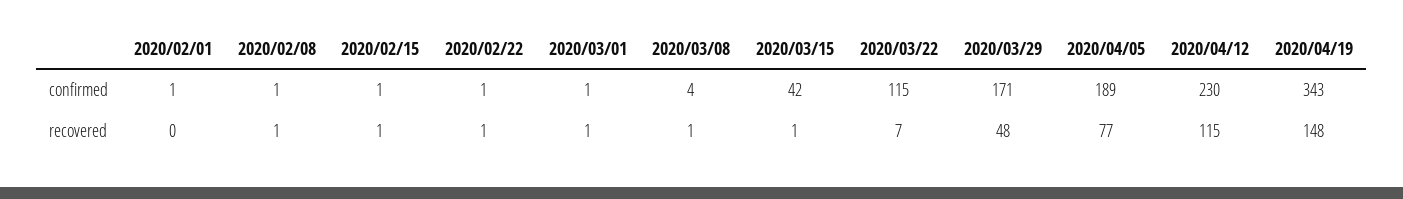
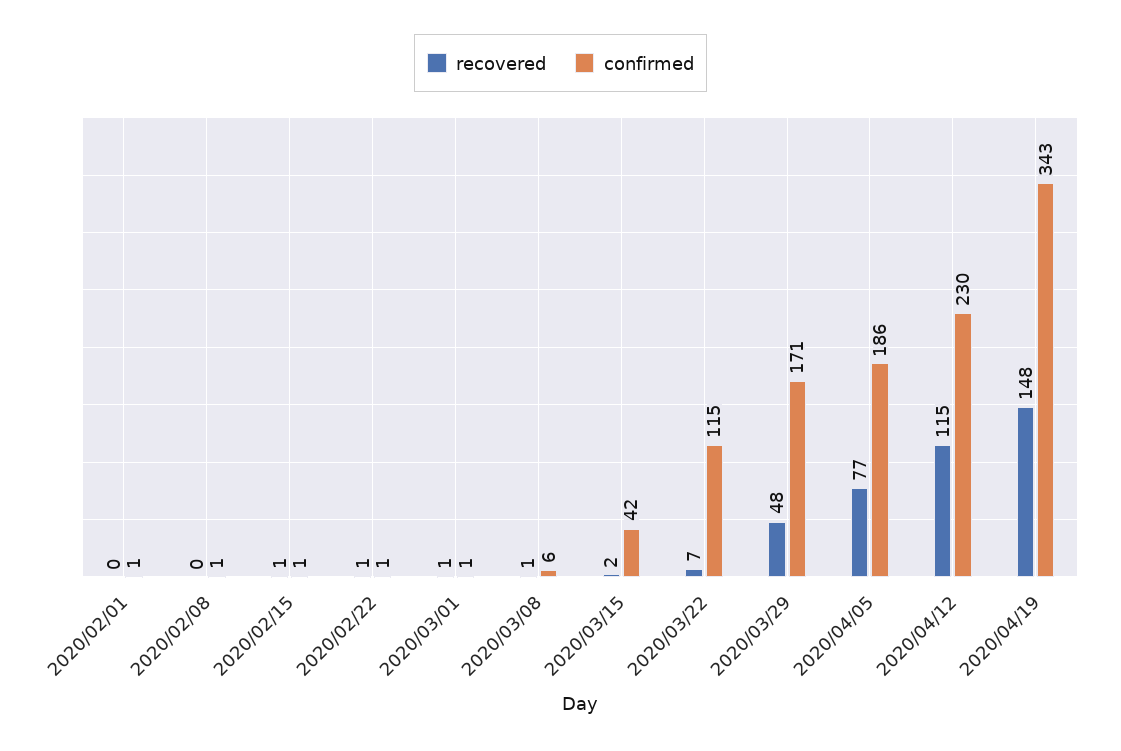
  {
    "confirmed": {
      "2020/02/01": 1,
      "2020/02/08": 1,
      "2020/02/15": 1,
      "2020/02/22": 1,
      "2020/03/01": 1,
-     "2020/03/08": 4,
+     "2020/03/08": 6,
      "2020/03/15": 42,
      "2020/03/22": 115,
      "2020/03/29": 171,
-     "2020/04/05": 189,
+     "2020/04/05": 186,
      "2020/04/12": 230,
      "2020/04/19": 343
    },
    "recovered": {
      "2020/02/01": 0,
-     "2020/02/08": 1,
+     "2020/02/08": 0,
      "2020/02/15": 1,
      "2020/02/22": 1,
      "2020/03/01": 1,
      "2020/03/08": 1,
-     "2020/03/15": 1,
+     "2020/03/15": 2,
      "2020/03/22": 7,
      "2020/03/29": 48,
      "2020/04/05": 77,
      "2020/04/12": 115,
      "2020/04/19": 148
    }
  }

